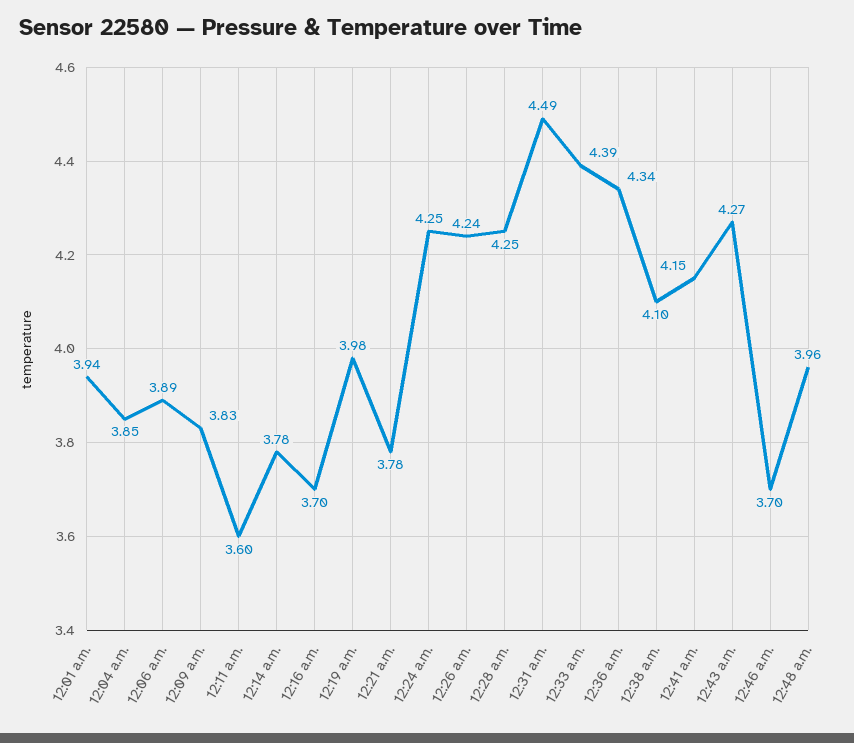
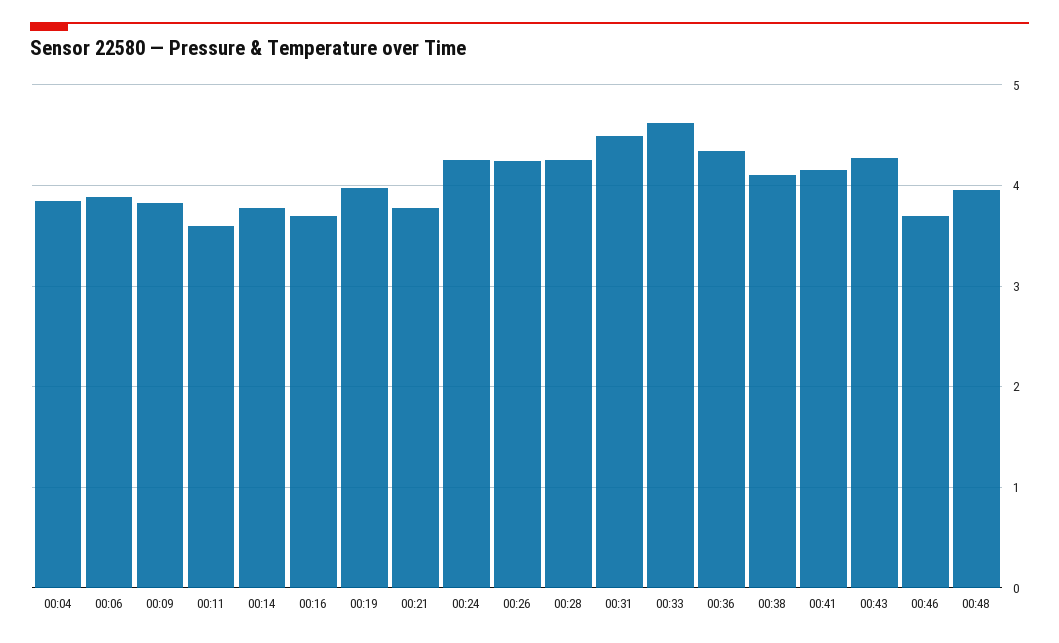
  {
-   "12:01 a.m.": 3.94,
    "12:04 a.m.": 3.85,
    "12:06 a.m.": 3.89,
    "12:09 a.m.": 3.83,
    "12:11 a.m.": 3.6,
    "12:14 a.m.": 3.78,
    "12:16 a.m.": 3.7,
    "12:19 a.m.": 3.98,
    "12:21 a.m.": 3.78,
    "12:24 a.m.": 4.25,
    "12:26 a.m.": 4.24,
    "12:28 a.m.": 4.25,
    "12:31 a.m.": 4.49,
-   "12:33 a.m.": 4.39,
+   "12:33 a.m.": 4.6,
    "12:36 a.m.": 4.34,
    "12:38 a.m.": 4.1,
    "12:41 a.m.": 4.15,
    "12:43 a.m.": 4.27,
    "12:46 a.m.": 3.7,
    "12:48 a.m.": 3.96
  }

